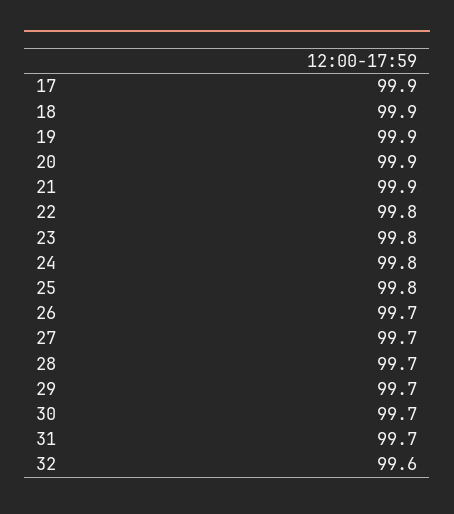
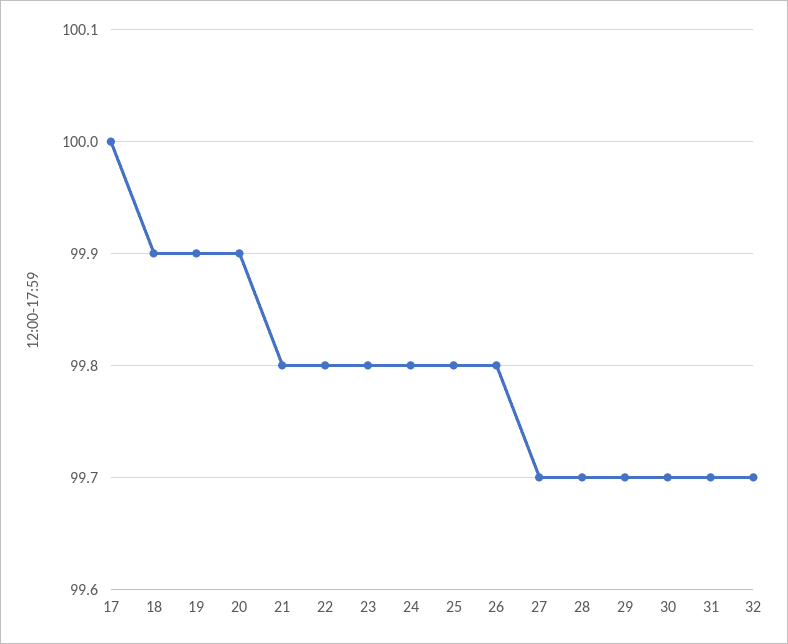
  {
-   "17": 99.9,
+   "17": 100,
    "18": 99.9,
    "19": 99.9,
    "20": 99.9,
-   "21": 99.9,
+   "21": 99.8,
    "22": 99.8,
    "23": 99.8,
    "24": 99.8,
    "25": 99.8,
-   "26": 99.7,
+   "26": 99.8,
    "27": 99.7,
    "28": 99.7,
    "29": 99.7,
    "30": 99.7,
    "31": 99.7,
-   "32": 99.6
+   "32": 99.7
  }

